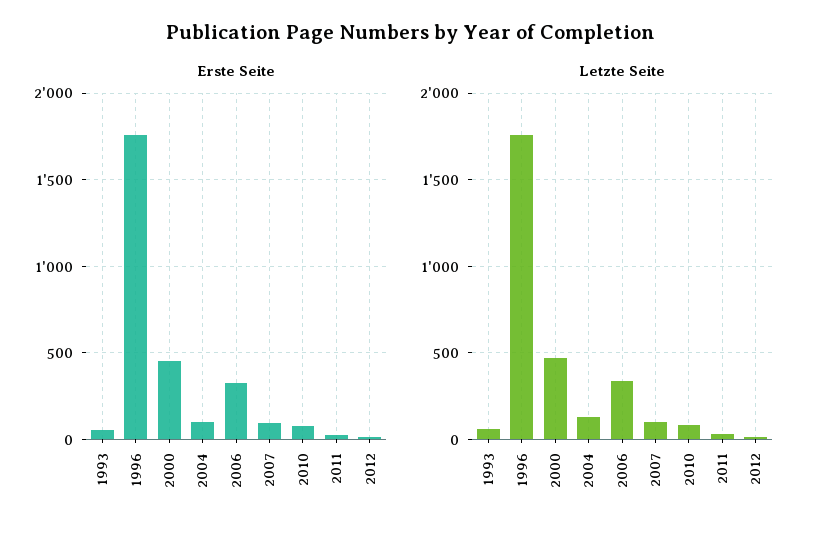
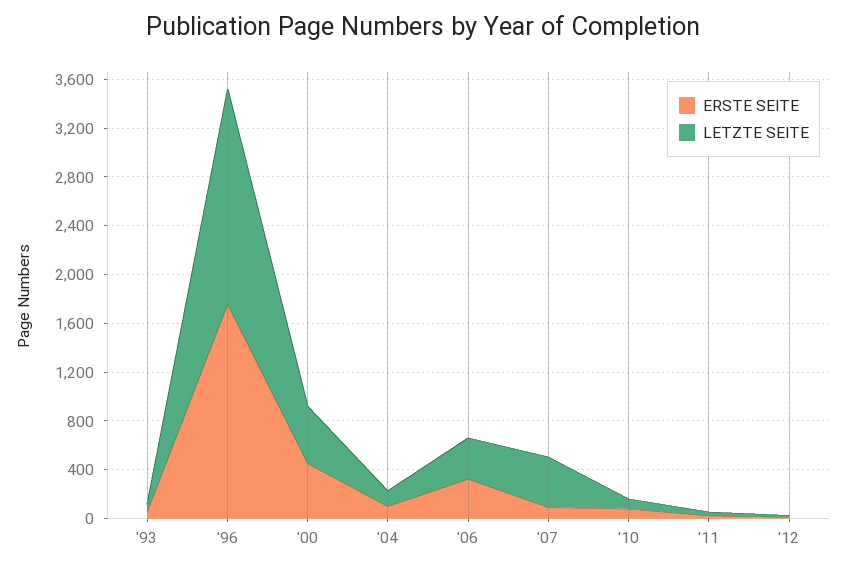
  {
    "Erste Seite": {
      "1993": 50,
      "1996": 1750,
      "2000": 450,
      "2004": 100,
      "2006": 300,
      "2007": 100,
      "2010": 100,
      "2011": 0,
      "2012": 0
    },
    "Letzte Seite": {
      "1993": 50,
      "1996": 1750,
      "2000": 450,
      "2004": 150,
      "2006": 350,
-     "2007": 100,
+     "2007": 400,
      "2010": 100,
      "2011": 50,
      "2012": 0
    }
  }

